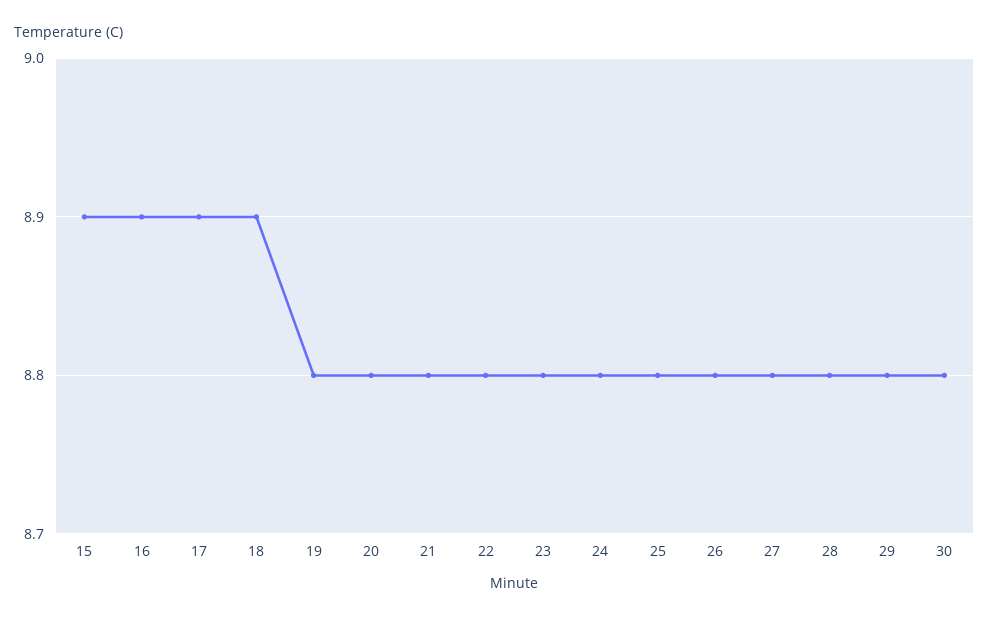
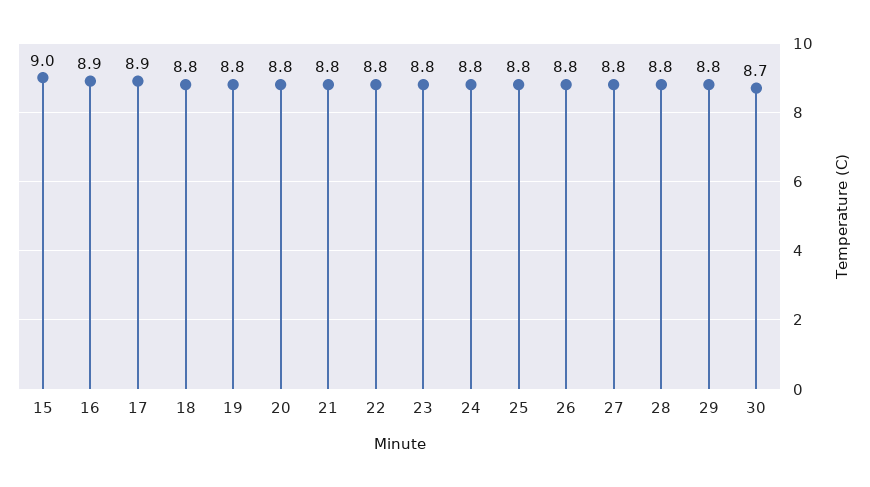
  {
-   "15": 8.9,
+   "15": 9,
    "16": 8.9,
    "17": 8.9,
-   "18": 8.9,
+   "18": 8.8,
    "19": 8.8,
    "20": 8.8,
    "21": 8.8,
    "22": 8.8,
    "23": 8.8,
    "24": 8.8,
    "25": 8.8,
    "26": 8.8,
    "27": 8.8,
    "28": 8.8,
    "29": 8.8,
-   "30": 8.8
+   "30": 8.7
  }

